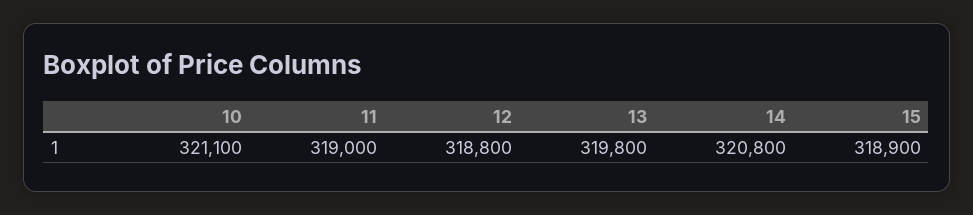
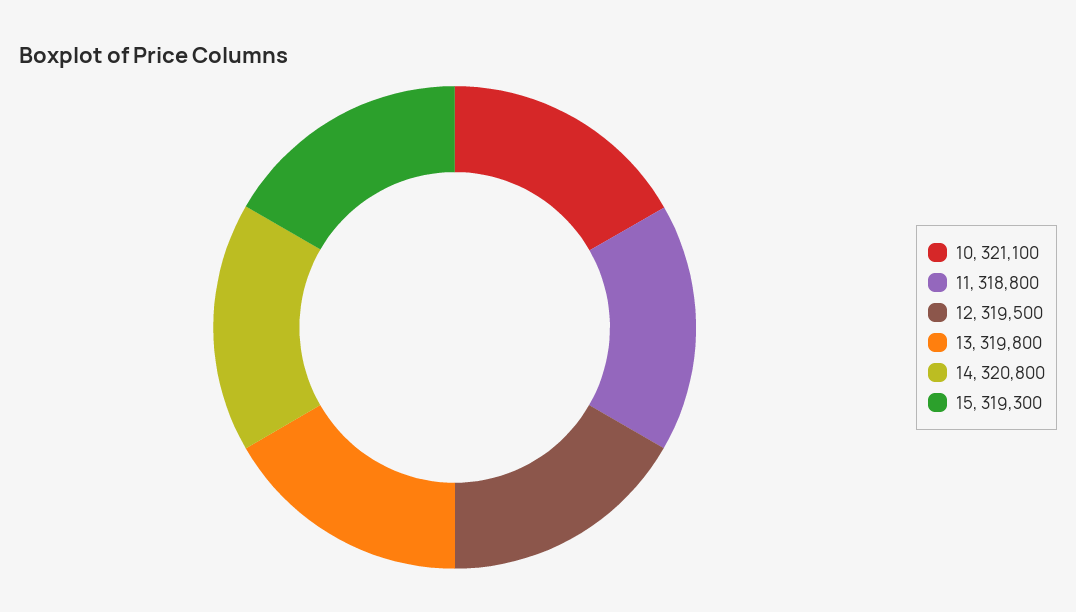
  {
    "10": 321100,
-   "11": 319000,
+   "11": 318800,
-   "12": 318800,
+   "12": 319500,
    "13": 319800,
    "14": 320800,
-   "15": 318900
+   "15": 319300
  }

